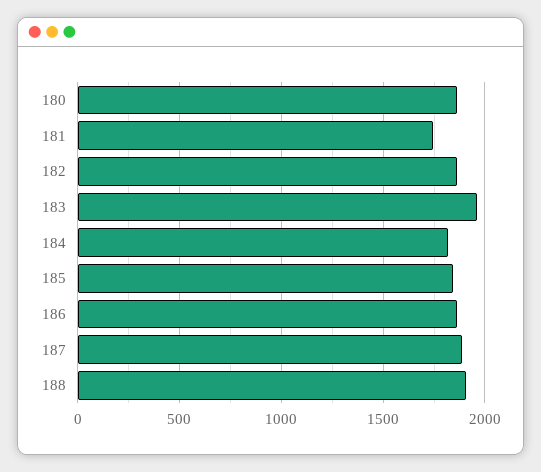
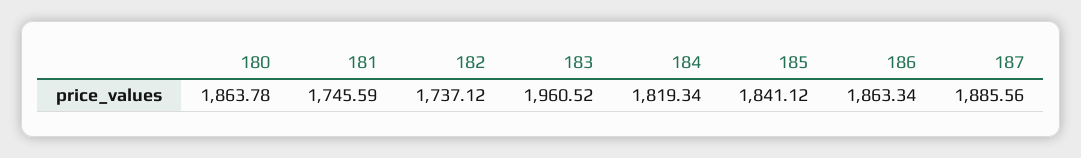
  {
    "180": 1863.78,
    "181": 1745.59,
-   "182": 1850,
+   "182": 1737.12,
    "183": 1960.52,
    "184": 1819.34,
    "185": 1841.12,
    "186": 1863.34,
-   "187": 1885.56,
+   "187": 1885.56
-   "188": 1900
  }

